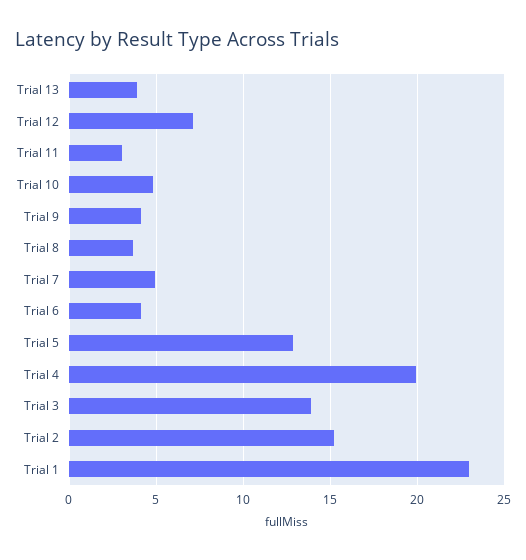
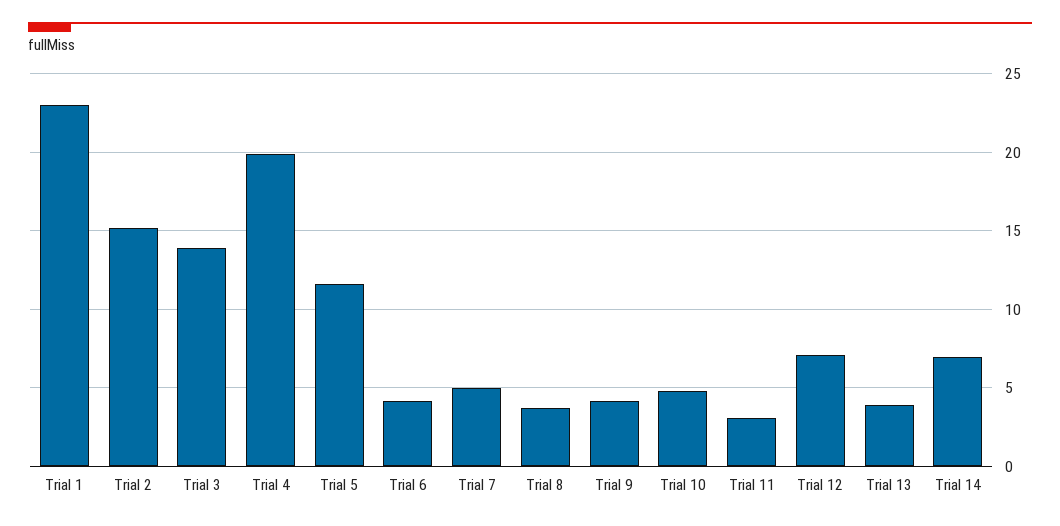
  {
    "Trial 13": 4,
    "Trial 12": 7,
    "Trial 11": 3,
    "Trial 10": 5,
    "Trial 9": 4,
    "Trial 8": 3.5,
    "Trial 7": 5,
    "Trial 6": 4,
-   "Trial 5": 13,
+   "Trial 5": 11.5,
    "Trial 4": 20,
    "Trial 3": 14,
    "Trial 2": 15,
-   "Trial 1": 23
+   "Trial 1": 23,
+   "Trial 14": 7
  }

